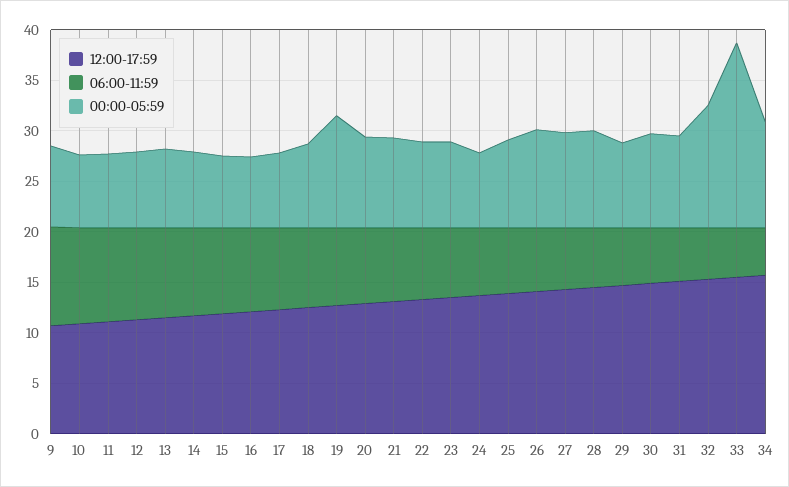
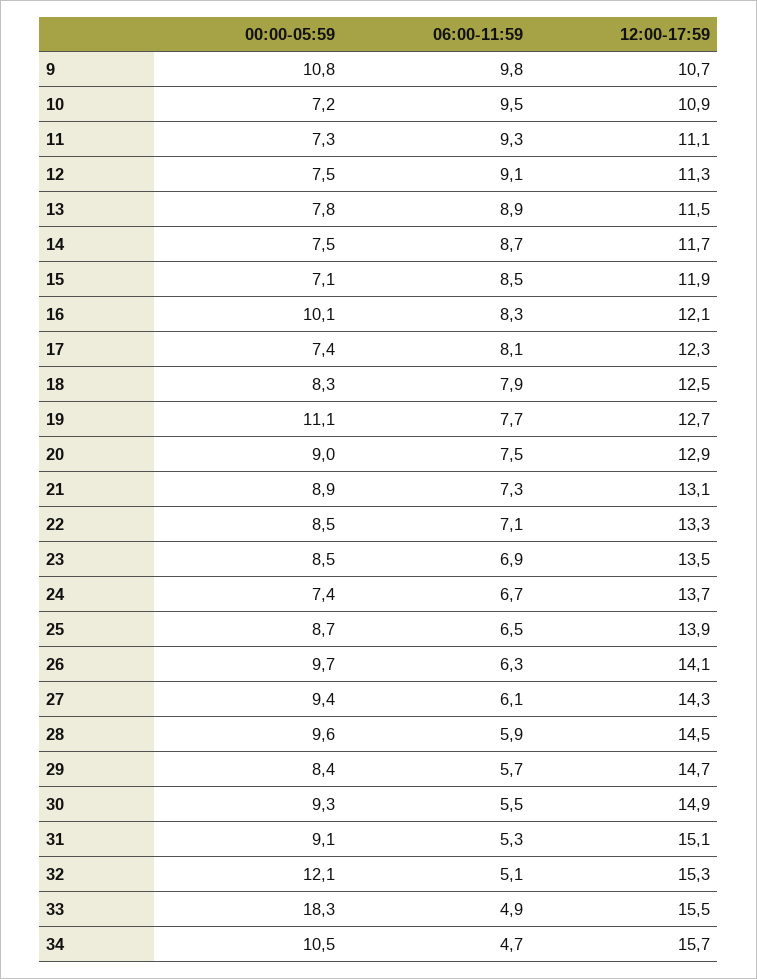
  {
    "12:00-17:59": {
      "9": 10.7,
      "10": 10.9,
      "11": 11.1,
      "12": 11.3,
      "13": 11.5,
      "14": 11.7,
      "15": 11.9,
      "16": 12.1,
      "17": 12.3,
      "18": 12.5,
      "19": 12.7,
      "20": 12.9,
      "21": 13.1,
      "22": 13.3,
      "23": 13.5,
      "24": 13.7,
      "25": 13.9,
      "26": 14.1,
      "27": 14.3,
      "28": 14.5,
      "29": 14.7,
      "30": 14.9,
      "31": 15.1,
      "32": 15.3,
      "33": 15.5,
      "34": 15.7
    },
    "06:00-11:59": {
      "9": 9.8,
      "10": 9.5,
      "11": 9.3,
      "12": 9.1,
      "13": 8.9,
      "14": 8.7,
      "15": 8.5,
      "16": 8.3,
      "17": 8.1,
      "18": 7.9,
      "19": 7.7,
      "20": 7.5,
      "21": 7.3,
      "22": 7.1,
      "23": 6.9,
      "24": 6.7,
      "25": 6.5,
      "26": 6.3,
      "27": 6.1,
      "28": 5.9,
      "29": 5.7,
      "30": 5.5,
      "31": 5.3,
      "32": 5.1,
      "33": 4.9,
      "34": 4.7
    },
    "00:00-05:59": {
-     "9": 8,
+     "9": 10.8,
      "10": 7.2,
      "11": 7.3,
      "12": 7.5,
      "13": 7.8,
      "14": 7.5,
      "15": 7.1,
-     "16": 7,
+     "16": 10.1,
      "17": 7.4,
      "18": 8.3,
      "19": 11.1,
      "20": 9,
      "21": 8.9,
      "22": 8.5,
      "23": 8.5,
      "24": 7.4,
      "25": 8.7,
      "26": 9.7,
      "27": 9.4,
      "28": 9.6,
      "29": 8.4,
      "30": 9.3,
      "31": 9.1,
      "32": 12.1,
      "33": 18.3,
      "34": 10.5
    }
  }

